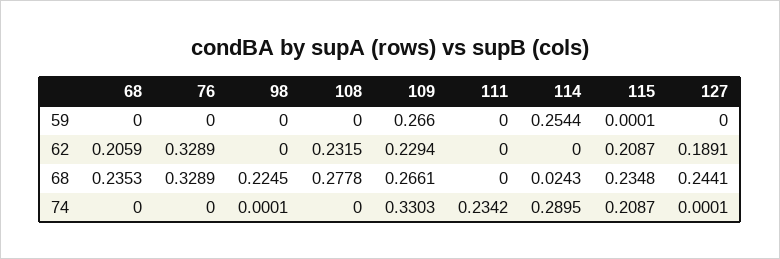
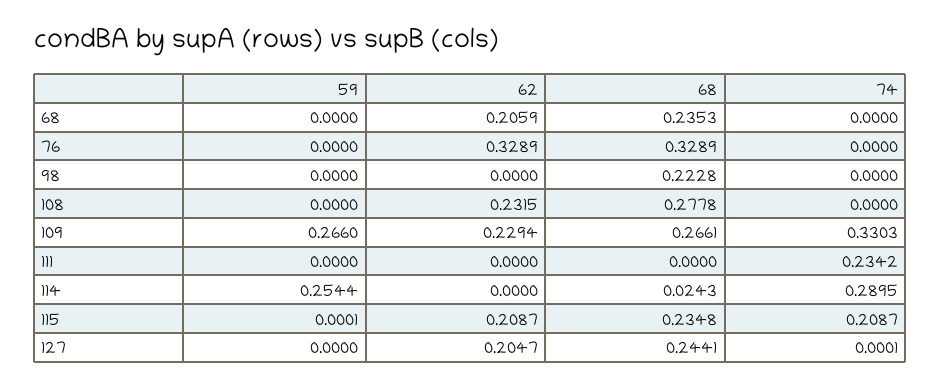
  {
    "68": {
      "59": 0,
      "62": 0.2059,
      "68": 0.2353,
      "74": 0
    },
    "76": {
      "59": 0,
      "62": 0.3289,
      "68": 0.3289,
      "74": 0
    },
    "98": {
      "59": 0,
      "62": 0,
-     "68": 0.2245,
+     "68": 0.2228,
-     "74": 0.0001
+     "74": 0
    },
    "108": {
      "59": 0,
      "62": 0.2315,
      "68": 0.2778,
      "74": 0
    },
    "109": {
      "59": 0.266,
      "62": 0.2294,
      "68": 0.2661,
      "74": 0.3303
    },
    "111": {
      "59": 0,
      "62": 0,
      "68": 0,
      "74": 0.2342
    },
    "114": {
      "59": 0.2544,
      "62": 0,
      "68": 0.0243,
      "74": 0.2895
    },
    "115": {
      "59": 0.0001,
      "62": 0.2087,
      "68": 0.2348,
      "74": 0.2087
    },
    "127": {
      "59": 0,
-     "62": 0.1891,
+     "62": 0.2047,
      "68": 0.2441,
      "74": 0.0001
    }
  }

